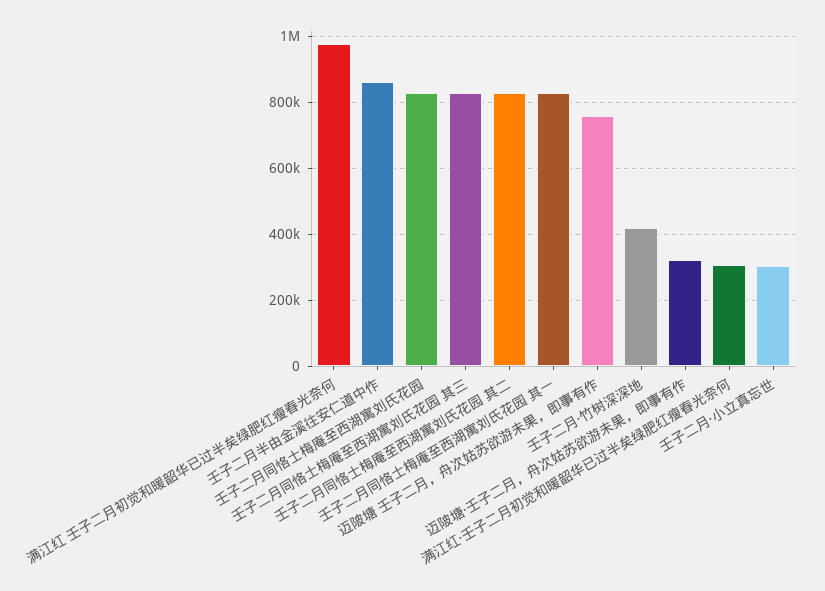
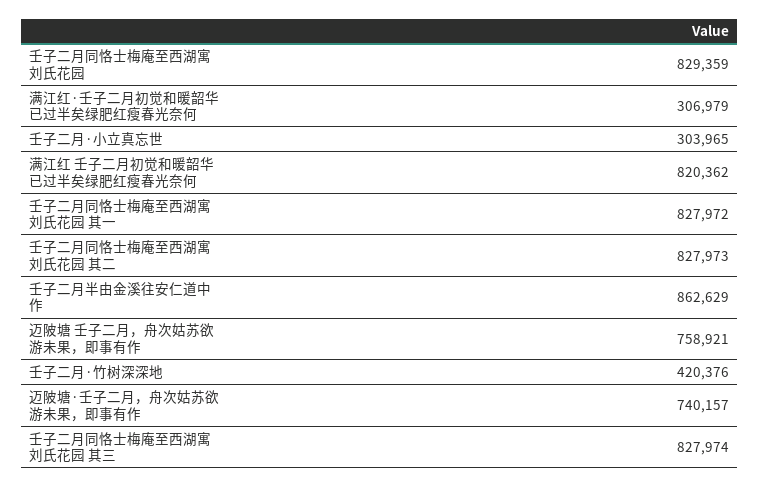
  {
-   "满江红 壬子二月初觉和暖韶华已过半矣绿肥红瘦春光奈何": 980000,
+   "满江红 壬子二月初觉和暖韶华已过半矣绿肥红瘦春光奈何": 820362,
    "壬子二月半由金溪往安仁道中作": 862629,
    "壬子二月同恪士梅庵至西湖寓刘氏花园": 829359,
    "壬子二月同恪士梅庵至西湖寓刘氏花园 其三": 827974,
    "壬子二月同恪士梅庵至西湖寓刘氏花园 其二": 827973,
    "壬子二月同恪士梅庵至西湖寓刘氏花园 其一": 827972,
    "迈陂塘 壬子二月，舟次姑苏欲游未果，即事有作": 758921,
    "壬子二月·竹树深深地": 420376,
-   "迈陂塘·壬子二月，舟次姑苏欲游未果，即事有作": 320000,
+   "迈陂塘·壬子二月，舟次姑苏欲游未果，即事有作": 740157,
    "满江红·壬子二月初觉和暖韶华已过半矣绿肥红瘦春光奈何": 306979,
    "壬子二月·小立真忘世": 303965
  }

